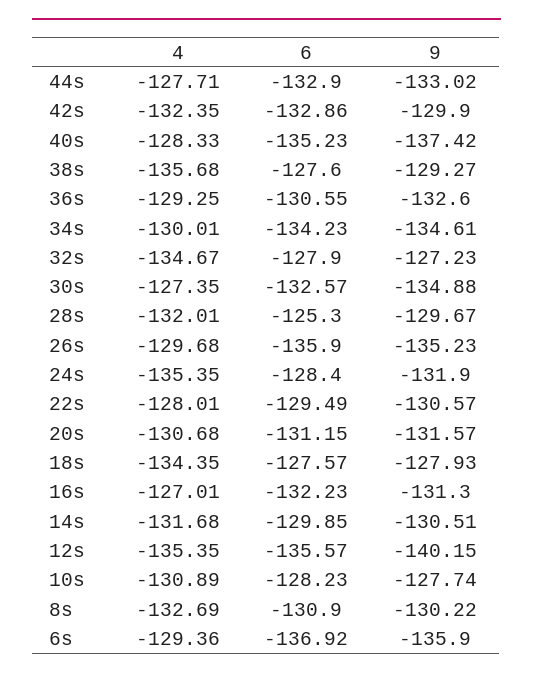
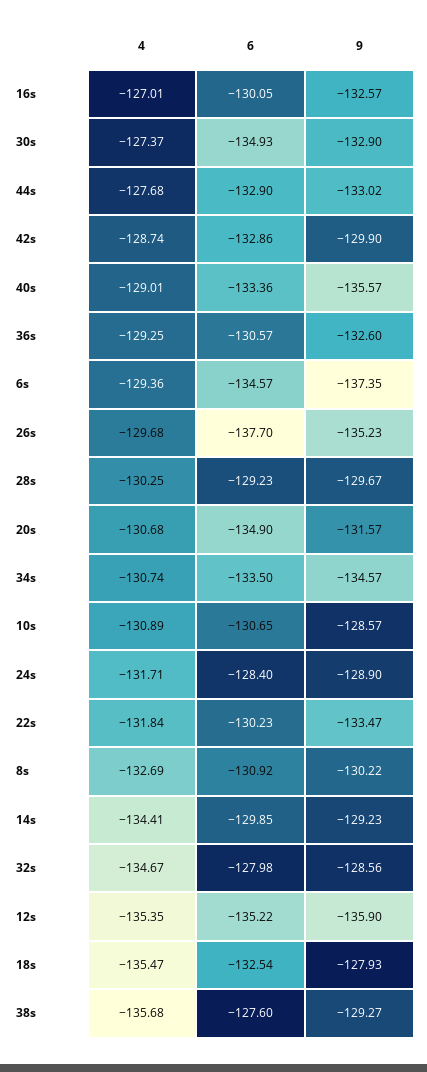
  {
    "4": {
-     "44s": -127.71,
+     "44s": -127.68,
-     "42s": -132.35,
+     "42s": -128.74,
-     "40s": -128.33,
+     "40s": -129.01,
      "38s": -135.68,
      "36s": -129.25,
-     "34s": -130.01,
+     "34s": -130.74,
      "32s": -134.67,
-     "30s": -127.35,
+     "30s": -127.37,
-     "28s": -132.01,
+     "28s": -130.25,
      "26s": -129.68,
-     "24s": -135.35,
+     "24s": -131.71,
-     "22s": -128.01,
+     "22s": -131.84,
      "20s": -130.68,
-     "18s": -134.35,
+     "18s": -135.47,
      "16s": -127.01,
-     "14s": -131.68,
+     "14s": -134.41,
      "12s": -135.35,
      "10s": -130.89,
      "8s": -132.69,
      "6s": -129.36
    },
    "6": {
      "44s": -132.9,
      "42s": -132.86,
-     "40s": -135.23,
+     "40s": -133.36,
      "38s": -127.6,
-     "36s": -130.55,
+     "36s": -130.57,
-     "34s": -134.23,
+     "34s": -133.5,
-     "32s": -127.9,
+     "32s": -127.98,
-     "30s": -132.57,
+     "30s": -134.93,
-     "28s": -125.3,
+     "28s": -129.23,
-     "26s": -135.9,
+     "26s": -137.7,
      "24s": -128.4,
-     "22s": -129.49,
+     "22s": -130.23,
-     "20s": -131.15,
+     "20s": -134.9,
-     "18s": -127.57,
+     "18s": -132.54,
-     "16s": -132.23,
+     "16s": -130.05,
      "14s": -129.85,
-     "12s": -135.57,
+     "12s": -135.22,
-     "10s": -128.23,
+     "10s": -130.65,
-     "8s": -130.9,
+     "8s": -130.92,
-     "6s": -136.92
+     "6s": -134.57
    },
    "9": {
      "44s": -133.02,
      "42s": -129.9,
-     "40s": -137.42,
+     "40s": -135.57,
      "38s": -129.27,
      "36s": -132.6,
-     "34s": -134.61,
+     "34s": -134.57,
-     "32s": -127.23,
+     "32s": -128.56,
-     "30s": -134.88,
+     "30s": -132.9,
      "28s": -129.67,
      "26s": -135.23,
-     "24s": -131.9,
+     "24s": -128.9,
-     "22s": -130.57,
+     "22s": -133.47,
      "20s": -131.57,
      "18s": -127.93,
-     "16s": -131.3,
+     "16s": -132.57,
-     "14s": -130.51,
+     "14s": -129.23,
-     "12s": -140.15,
+     "12s": -135.9,
-     "10s": -127.74,
+     "10s": -128.57,
      "8s": -130.22,
-     "6s": -135.9
+     "6s": -137.35
    }
  }

